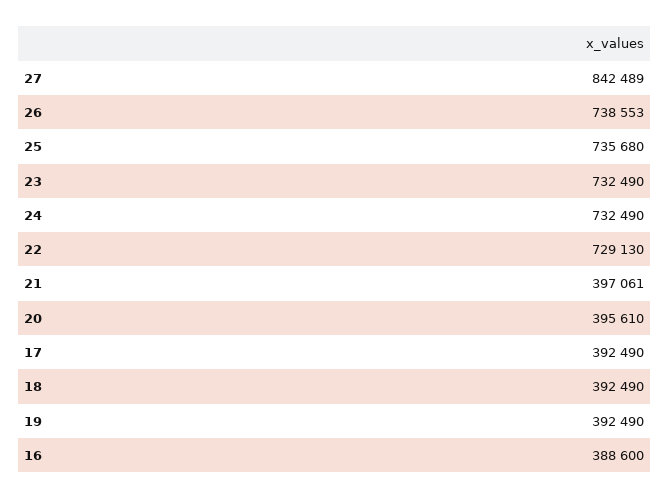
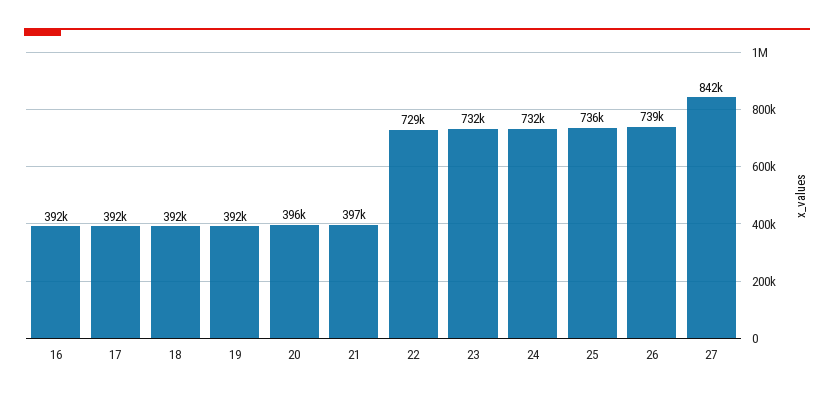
  {
    "27": 842489,
    "26": 738553,
    "25": 735680,
    "23": 732490,
    "24": 732490,
    "22": 729130,
    "21": 397061,
    "20": 395610,
    "17": 392490,
    "18": 392490,
    "19": 392490,
-   "16": 388600
+   "16": 392000
  }

